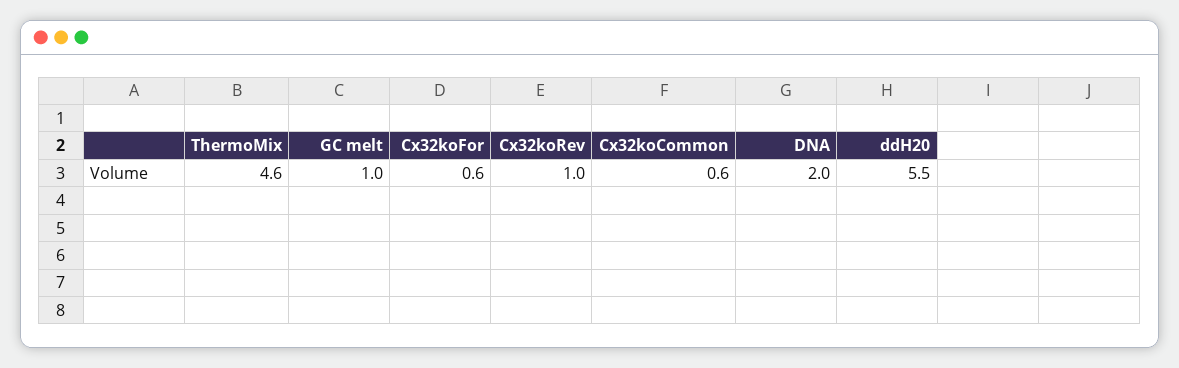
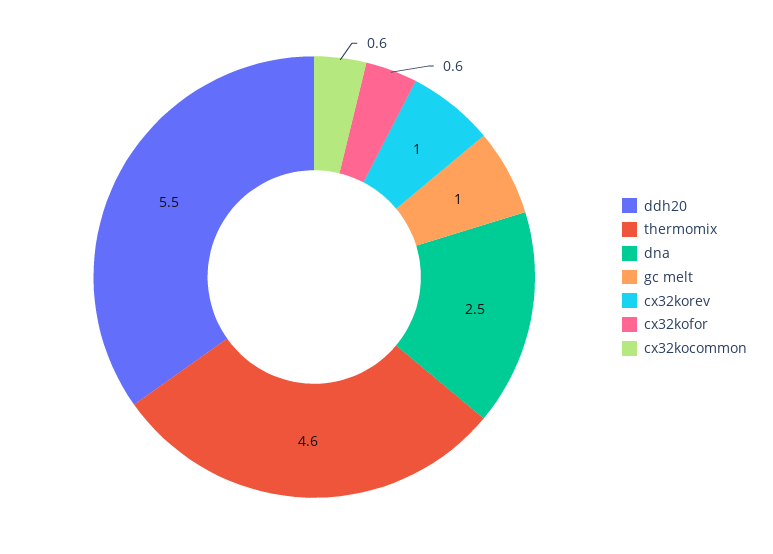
  {
    "ThermoMix": 4.6,
    "GC melt": 1,
    "Cx32koFor": 0.6,
    "Cx32koRev": 1,
    "Cx32koCommon": 0.6,
-   "DNA": 2,
+   "DNA": 2.5,
    "ddH20": 5.5
  }

